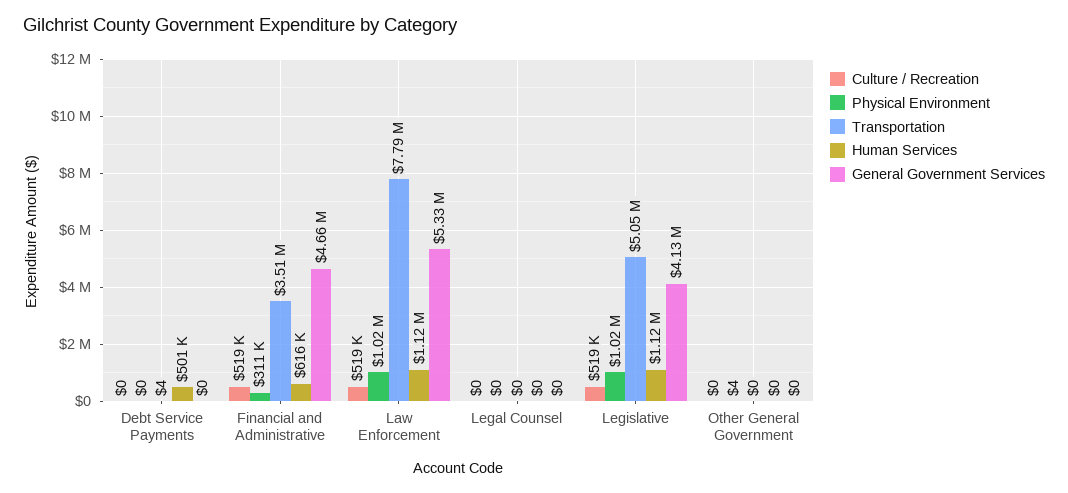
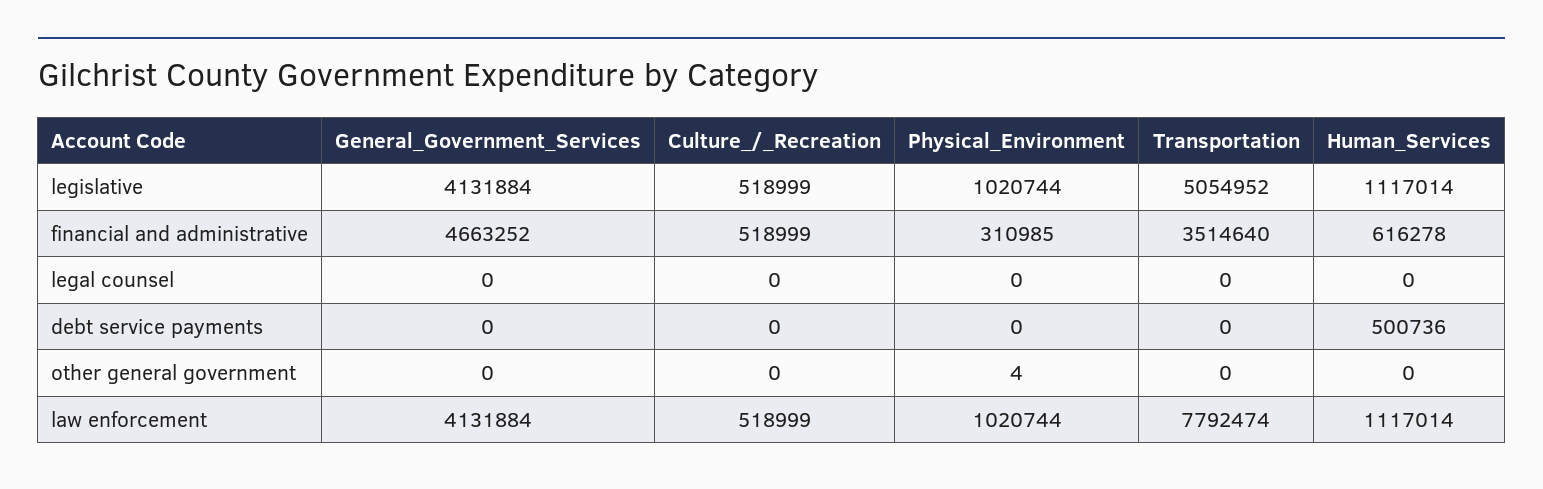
  {
    "Culture / Recreation": {
      "Debt Service Payments": 0,
      "Financial and Administrative": 518999,
      "Law Enforcement": 518999,
      "Legal Counsel": 0,
      "Legislative": 518999,
      "Other General Government": 0
    },
    "Physical Environment": {
      "Debt Service Payments": 0,
      "Financial and Administrative": 310985,
      "Law Enforcement": 1020744,
      "Legal Counsel": 0,
      "Legislative": 1020744,
      "Other General Government": 4
    },
    "Transportation": {
-     "Debt Service Payments": 4,
+     "Debt Service Payments": 0,
      "Financial and Administrative": 3514640,
      "Law Enforcement": 7792474,
      "Legal Counsel": 0,
      "Legislative": 5054952,
      "Other General Government": 0
    },
    "Human Services": {
      "Debt Service Payments": 500736,
      "Financial and Administrative": 616278,
      "Law Enforcement": 1117014,
      "Legal Counsel": 0,
      "Legislative": 1117014,
      "Other General Government": 0
    },
    "General Government Services": {
      "Debt Service Payments": 0,
      "Financial and Administrative": 4663252,
-     "Law Enforcement": 5330000,
+     "Law Enforcement": 4131884,
      "Legal Counsel": 0,
      "Legislative": 4131884,
      "Other General Government": 0
    }
  }

